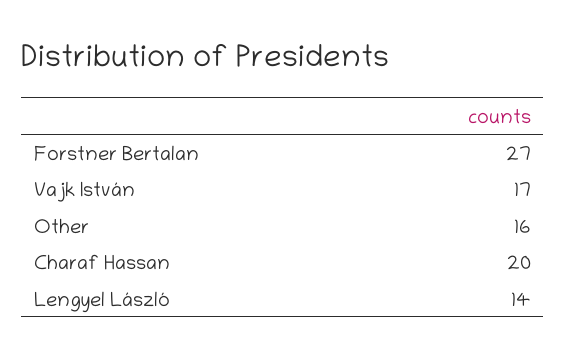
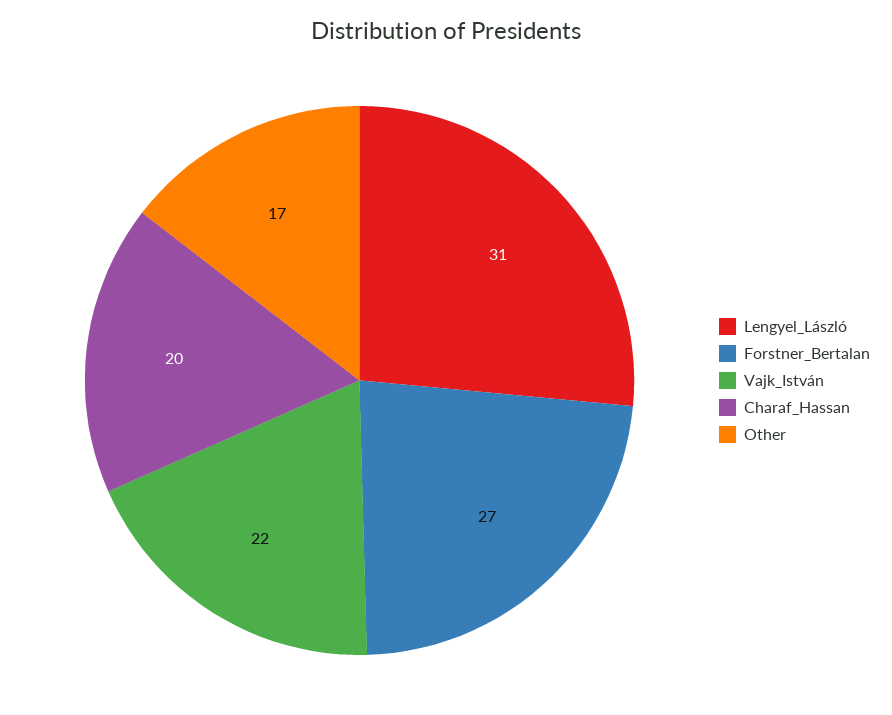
  {
    "Forstner Bertalan": 27,
-   "Vajk István": 17,
+   "Vajk István": 22,
-   "Other": 16,
+   "Other": 17,
    "Charaf Hassan": 20,
-   "Lengyel László": 14
+   "Lengyel László": 31
  }

